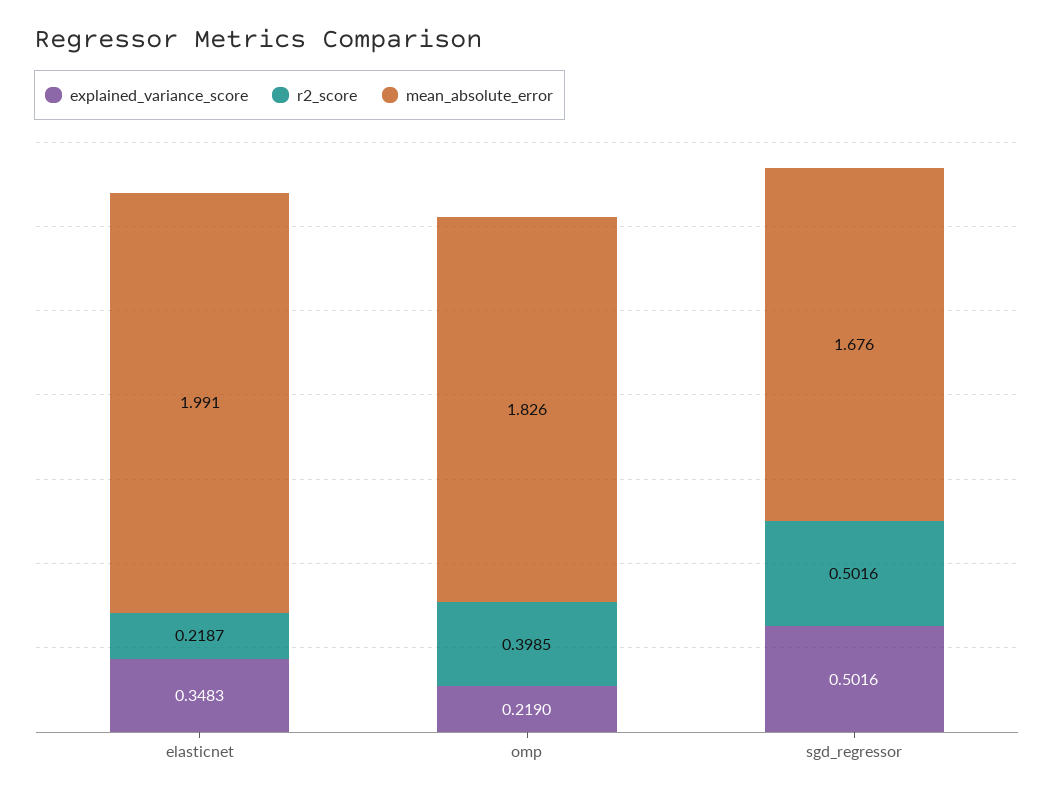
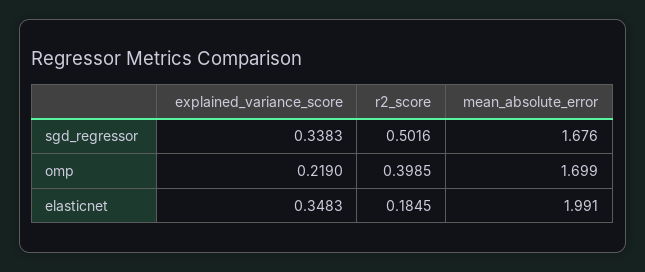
  {
    "explained_variance_score": {
      "elasticnet": 0.3483,
      "omp": 0.219,
-     "sgd_regressor": 0.5016
+     "sgd_regressor": 0.3383
    },
    "r2_score": {
-     "elasticnet": 0.2187,
+     "elasticnet": 0.1845,
      "omp": 0.3985,
      "sgd_regressor": 0.5016
    },
    "mean_absolute_error": {
      "elasticnet": 1.991,
-     "omp": 1.826,
+     "omp": 1.699,
      "sgd_regressor": 1.676
    }
  }

